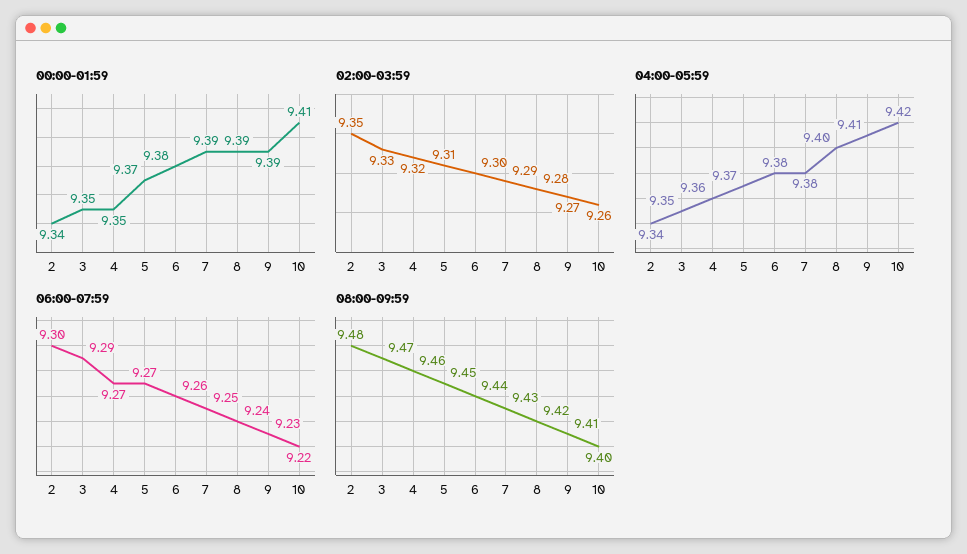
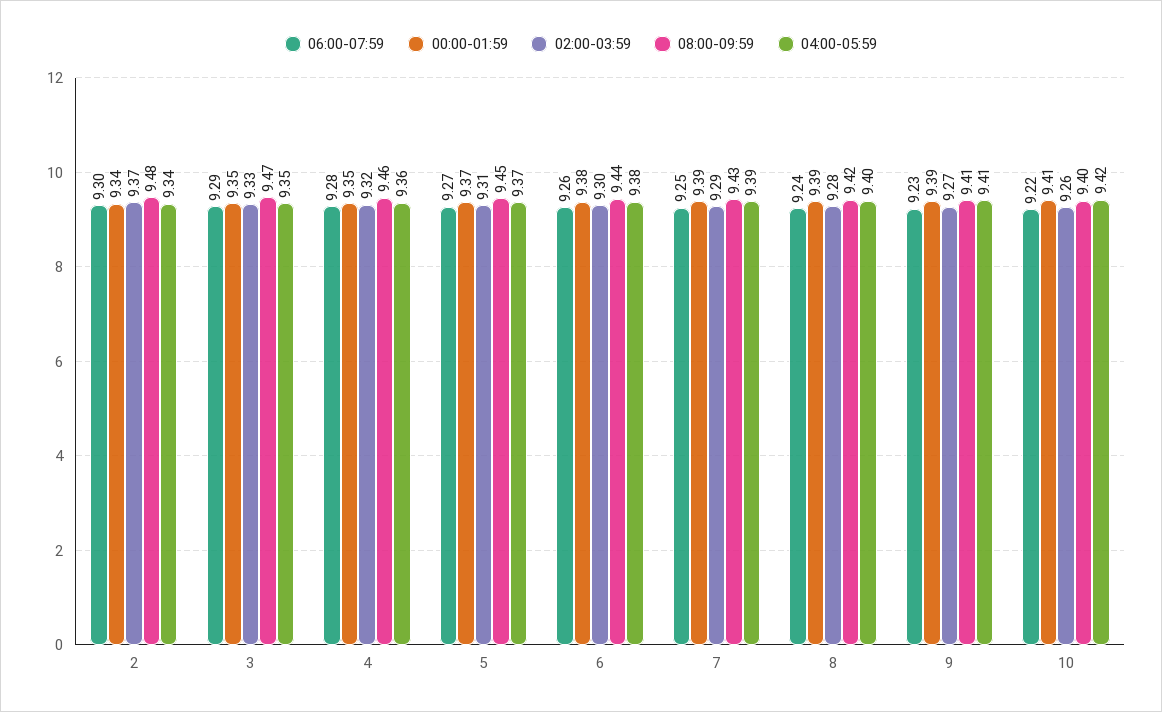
  {
    "00:00-01:59": {
      "2": 9.34,
      "3": 9.35,
      "4": 9.35,
      "5": 9.37,
      "6": 9.38,
      "7": 9.39,
      "8": 9.39,
      "9": 9.39,
      "10": 9.41
    },
    "02:00-03:59": {
-     "2": 9.35,
+     "2": 9.37,
      "3": 9.33,
      "4": 9.32,
      "5": 9.31,
      "6": 9.3,
      "7": 9.29,
      "8": 9.28,
      "9": 9.27,
      "10": 9.26
    },
    "04:00-05:59": {
      "2": 9.34,
      "3": 9.35,
      "4": 9.36,
      "5": 9.37,
      "6": 9.38,
-     "7": 9.38,
+     "7": 9.39,
      "8": 9.4,
      "9": 9.41,
      "10": 9.42
    },
    "06:00-07:59": {
      "2": 9.3,
      "3": 9.29,
-     "4": 9.27,
+     "4": 9.28,
      "5": 9.27,
      "6": 9.26,
      "7": 9.25,
      "8": 9.24,
      "9": 9.23,
      "10": 9.22
    },
    "08:00-09:59": {
      "2": 9.48,
      "3": 9.47,
      "4": 9.46,
      "5": 9.45,
      "6": 9.44,
      "7": 9.43,
      "8": 9.42,
      "9": 9.41,
      "10": 9.4
    }
  }

